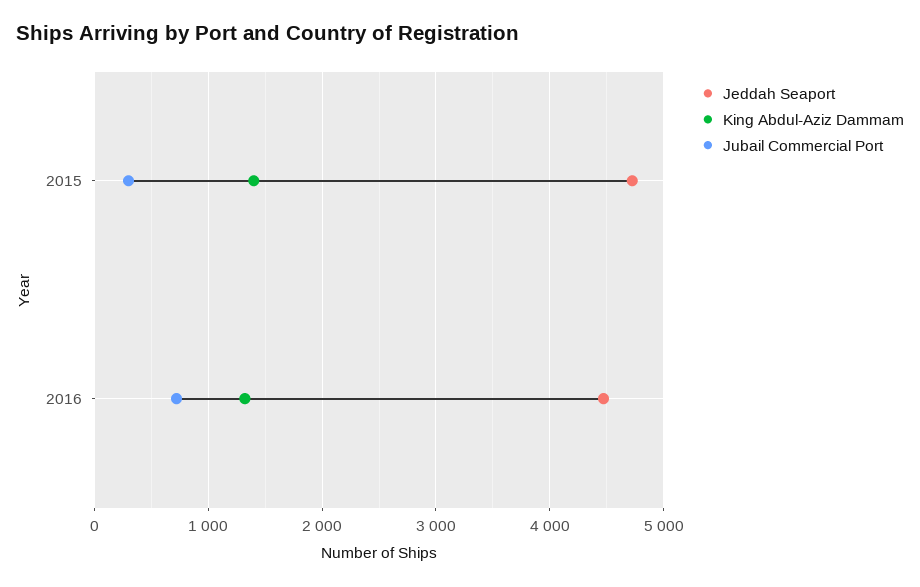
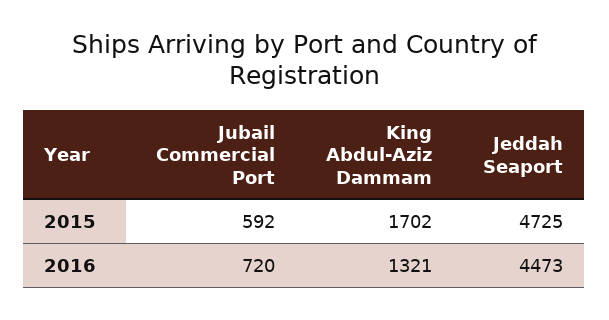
  {
    "Jeddah Seaport": {
      "2015": 4725,
      "2016": 4473
    },
    "King Abdul-Aziz Dammam": {
-     "2015": 1400,
+     "2015": 1702,
      "2016": 1321
    },
    "Jubail Commercial Port": {
-     "2015": 300,
+     "2015": 592,
      "2016": 720
    }
  }

